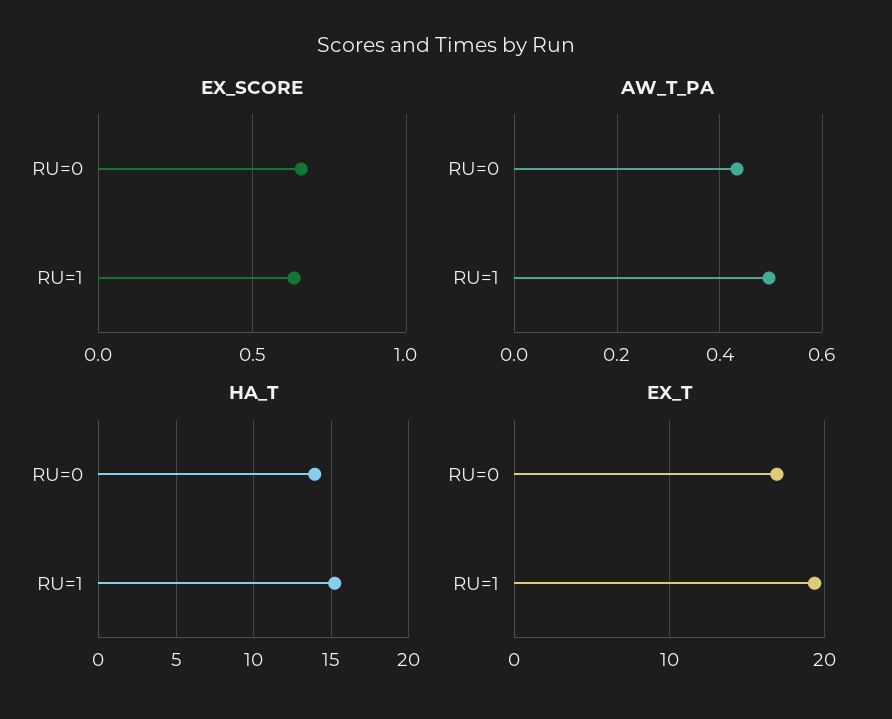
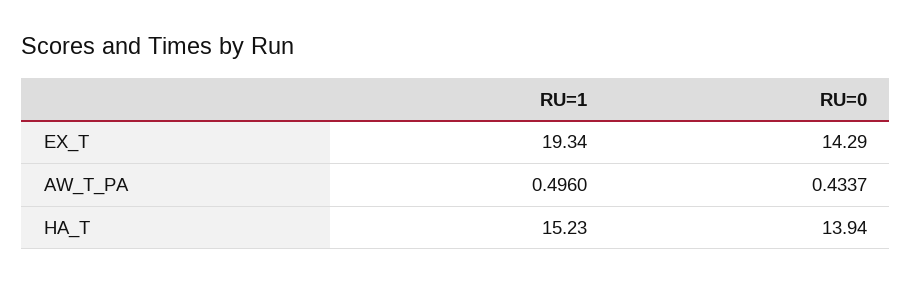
  {
-   "EX_SCORE": {
-     "RU=0": 0.65,
-     "RU=1": 0.65
-   },
    "AW_T_PA": {
      "RU=0": 0.4337,
      "RU=1": 0.496
    },
    "HA_T": {
      "RU=0": 13.94,
      "RU=1": 15.23
    },
    "EX_T": {
-     "RU=0": 17,
+     "RU=0": 14.29,
      "RU=1": 19.34
    }
  }

